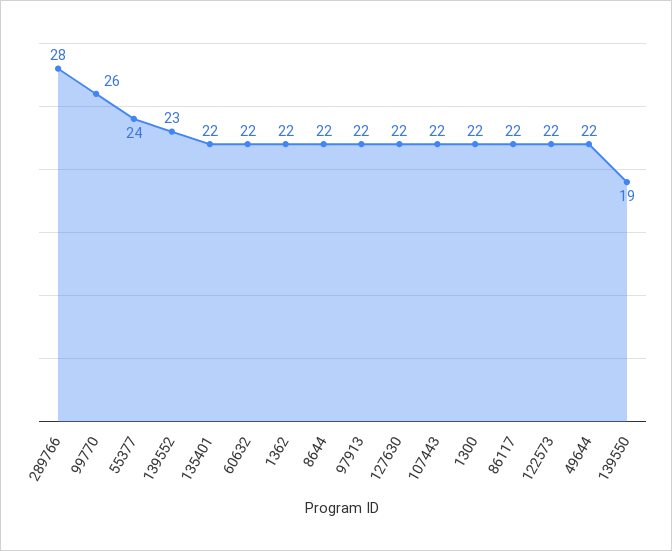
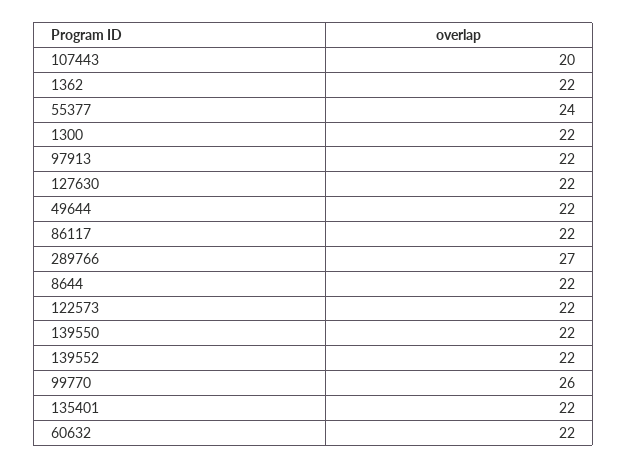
  {
-   "289766": 28,
+   "289766": 27,
    "99770": 26,
    "55377": 24,
-   "139552": 23,
+   "139552": 22,
    "135401": 22,
    "60632": 22,
    "1362": 22,
    "8644": 22,
    "97913": 22,
    "127630": 22,
-   "107443": 22,
+   "107443": 20,
    "1300": 22,
    "86117": 22,
    "122573": 22,
    "49644": 22,
-   "139550": 19
+   "139550": 22
  }

